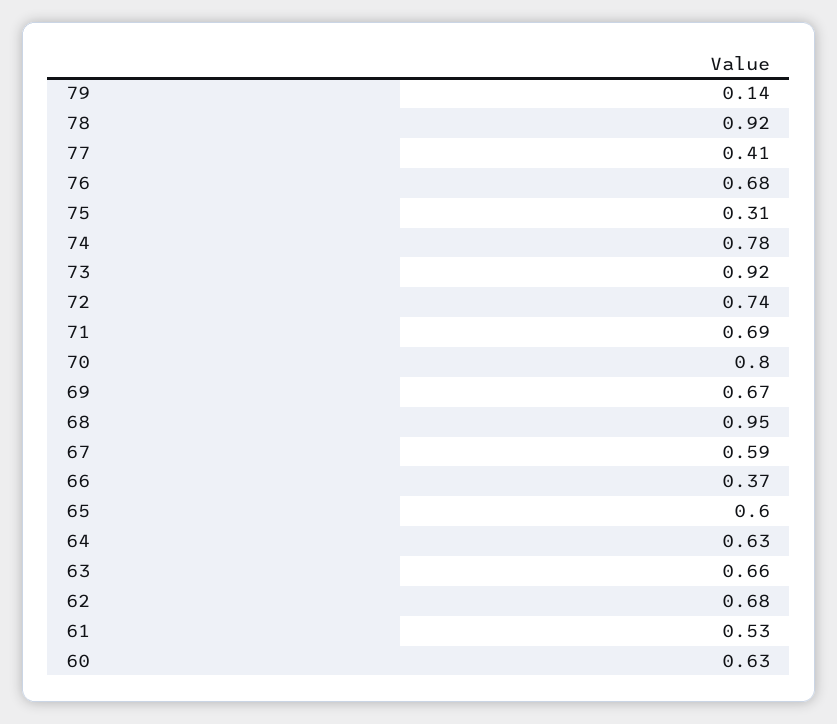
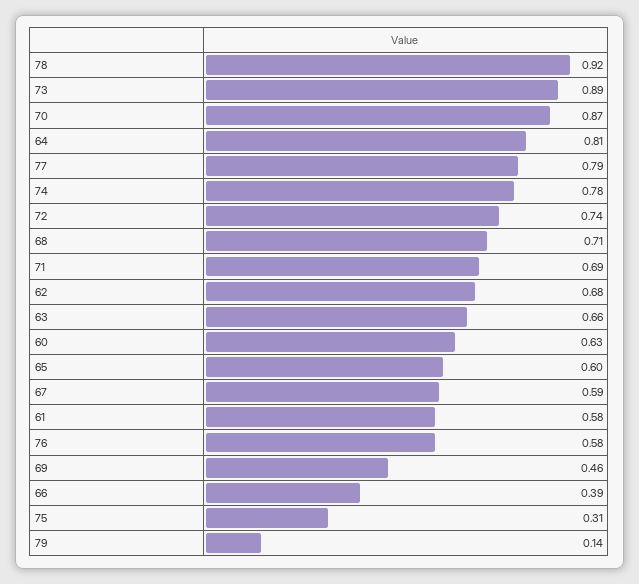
  {
    "79": 0.14,
    "78": 0.92,
-   "77": 0.41,
+   "77": 0.79,
-   "76": 0.68,
+   "76": 0.58,
    "75": 0.31,
    "74": 0.78,
-   "73": 0.92,
+   "73": 0.89,
    "72": 0.74,
    "71": 0.69,
-   "70": 0.8,
+   "70": 0.87,
-   "69": 0.67,
+   "69": 0.46,
-   "68": 0.95,
+   "68": 0.71,
    "67": 0.59,
-   "66": 0.37,
+   "66": 0.39,
    "65": 0.6,
-   "64": 0.63,
+   "64": 0.81,
    "63": 0.66,
    "62": 0.68,
-   "61": 0.53,
+   "61": 0.58,
    "60": 0.63
  }

